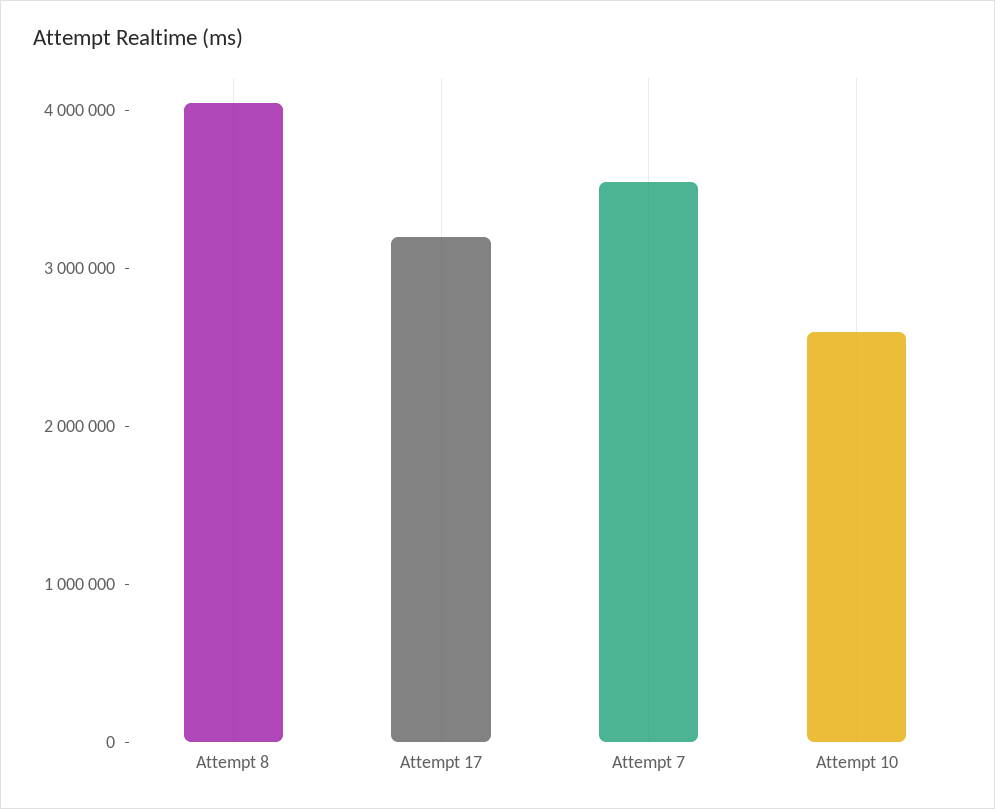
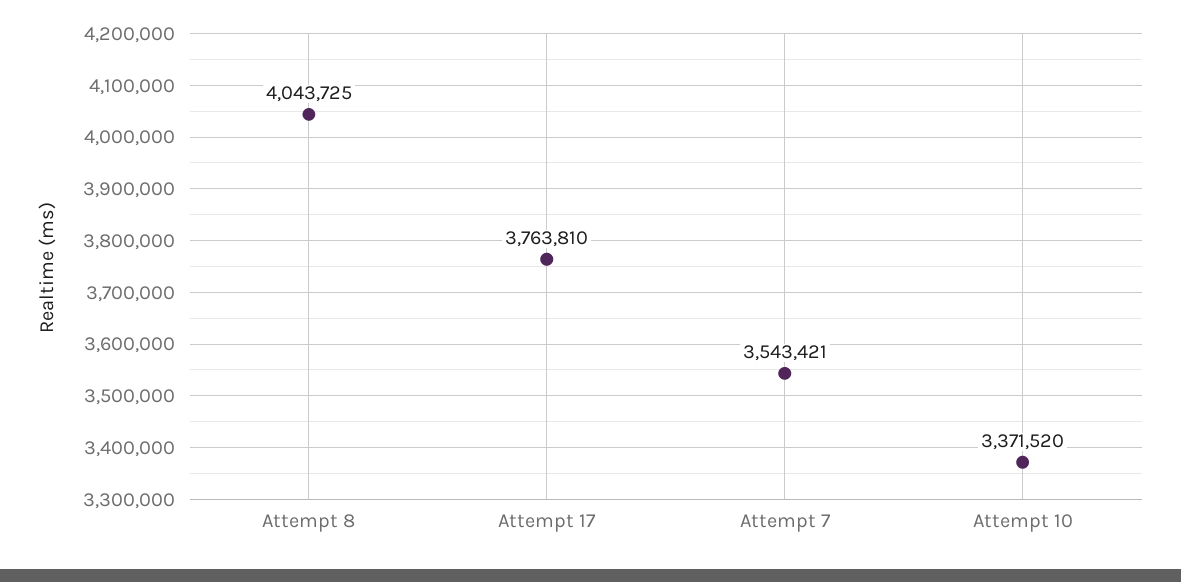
  {
    "Attempt 8": 4043725,
-   "Attempt 17": 3200000,
+   "Attempt 17": 3763810,
    "Attempt 7": 3543421,
-   "Attempt 10": 2600000
+   "Attempt 10": 3371520
  }

